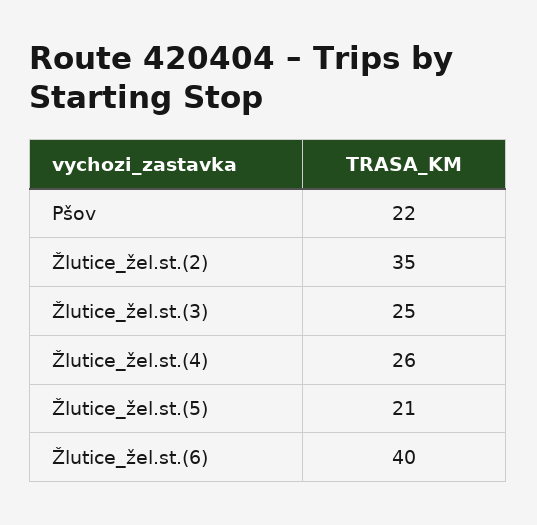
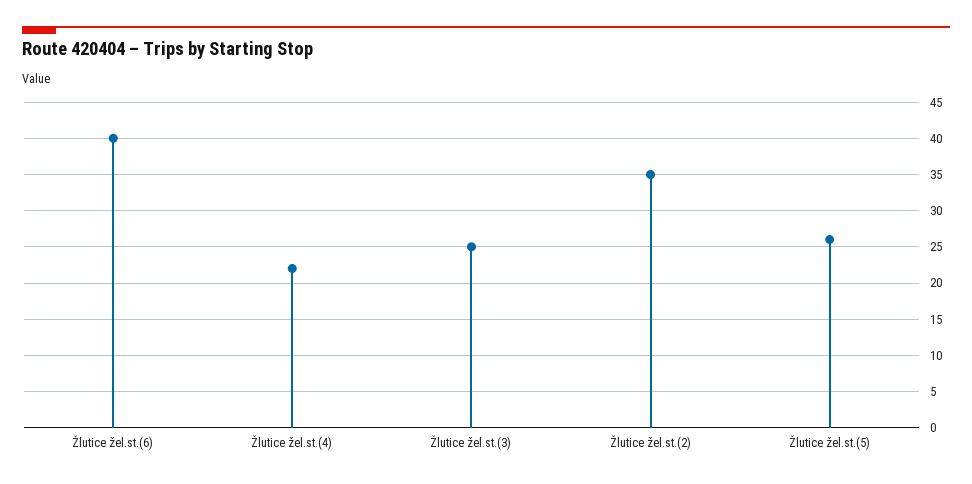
  {
-   "Pšov": 22,
    "Žlutice_žel.st.(2)": 35,
    "Žlutice_žel.st.(3)": 25,
-   "Žlutice_žel.st.(4)": 26,
+   "Žlutice_žel.st.(4)": 22,
-   "Žlutice_žel.st.(5)": 21,
+   "Žlutice_žel.st.(5)": 26,
    "Žlutice_žel.st.(6)": 40
  }

